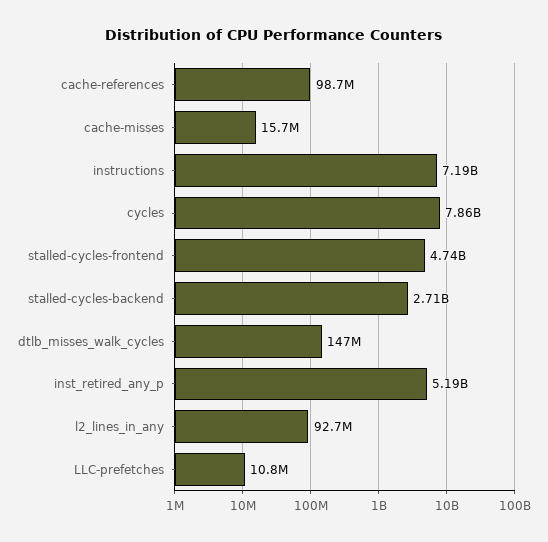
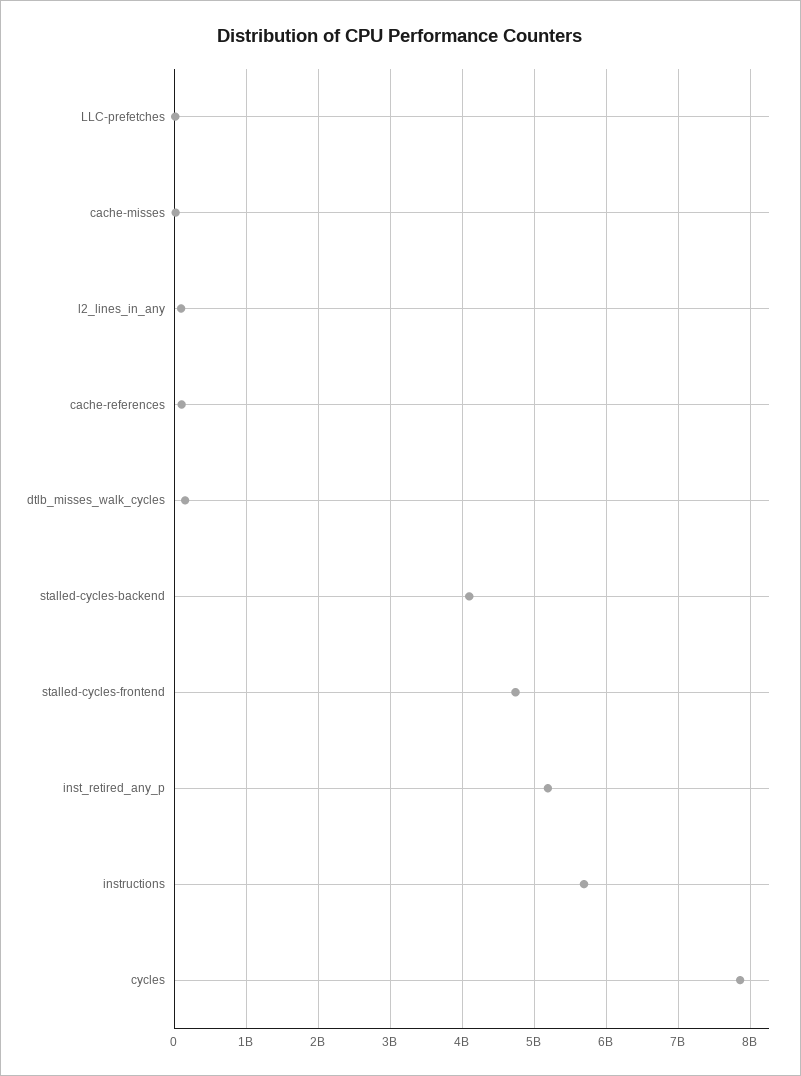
  {
    "cache-references": 98700000,
    "cache-misses": 15700000,
-   "instructions": 7190000000,
+   "instructions": 5700000000,
    "cycles": 7860000000,
    "stalled-cycles-frontend": 4740000000,
-   "stalled-cycles-backend": 2710000000,
+   "stalled-cycles-backend": 4100000000,
    "dtlb_misses_walk_cycles": 147000000,
    "inst_retired_any_p": 5190000000,
    "l2_lines_in_any": 92700000,
    "LLC-prefetches": 10800000
  }

